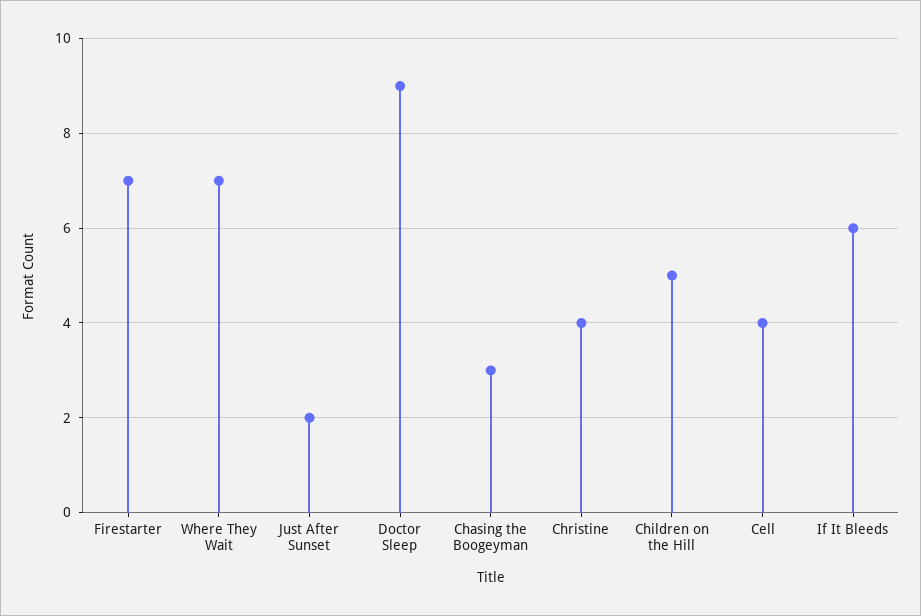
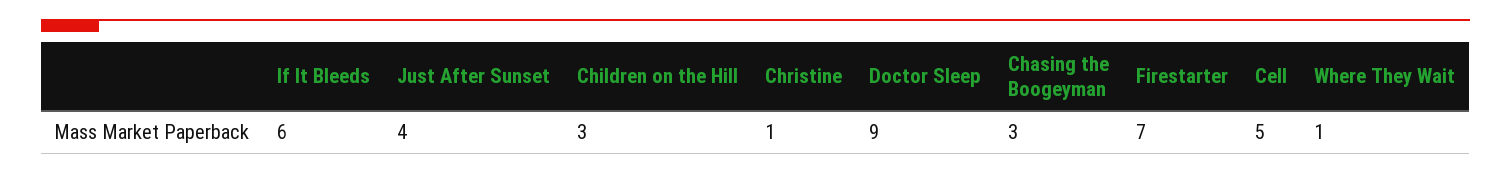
  {
    "Firestarter": 7,
-   "Where They Wait": 7,
+   "Where They Wait": 1,
-   "Just After Sunset": 2,
+   "Just After Sunset": 4,
    "Doctor Sleep": 9,
    "Chasing the Boogeyman": 3,
-   "Christine": 4,
+   "Christine": 1,
-   "Children on the Hill": 5,
+   "Children on the Hill": 3,
-   "Cell": 4,
+   "Cell": 5,
    "If It Bleeds": 6
  }

